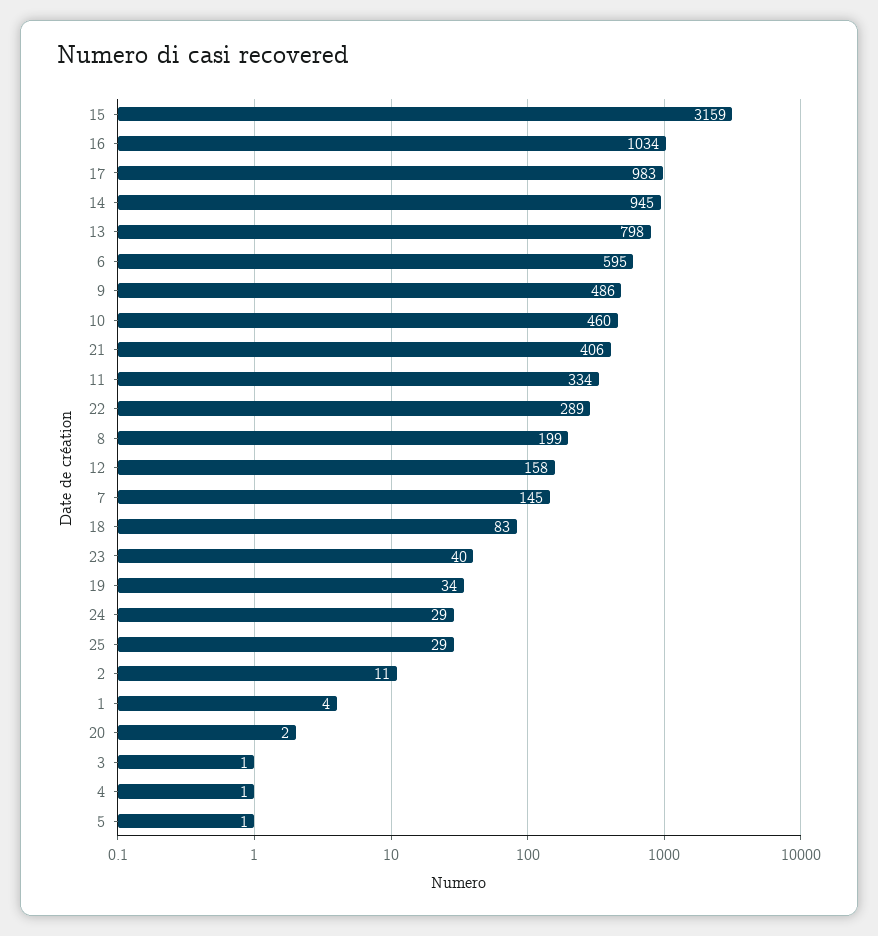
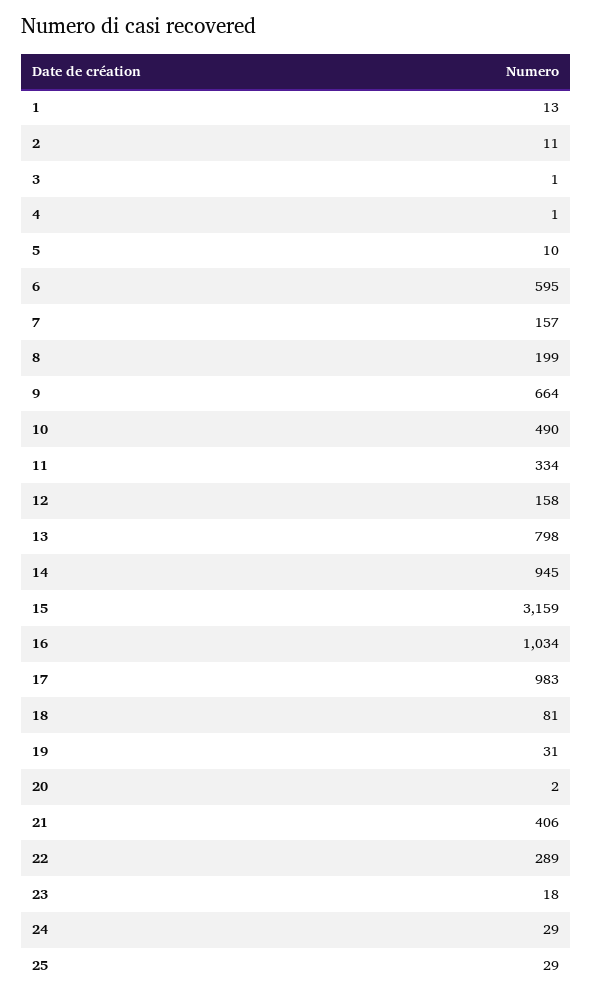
  {
    "15": 3159,
    "16": 1034,
    "17": 983,
    "14": 945,
    "13": 798,
    "6": 595,
-   "9": 486,
+   "9": 664,
-   "10": 460,
+   "10": 490,
    "21": 406,
    "11": 334,
    "22": 289,
    "8": 199,
    "12": 158,
-   "7": 145,
+   "7": 157,
-   "18": 83,
+   "18": 81,
-   "23": 40,
+   "23": 18,
-   "19": 34,
+   "19": 31,
    "24": 29,
    "25": 29,
    "2": 11,
-   "1": 4,
+   "1": 13,
    "20": 2,
    "3": 1,
    "4": 1,
-   "5": 1
+   "5": 10
  }

